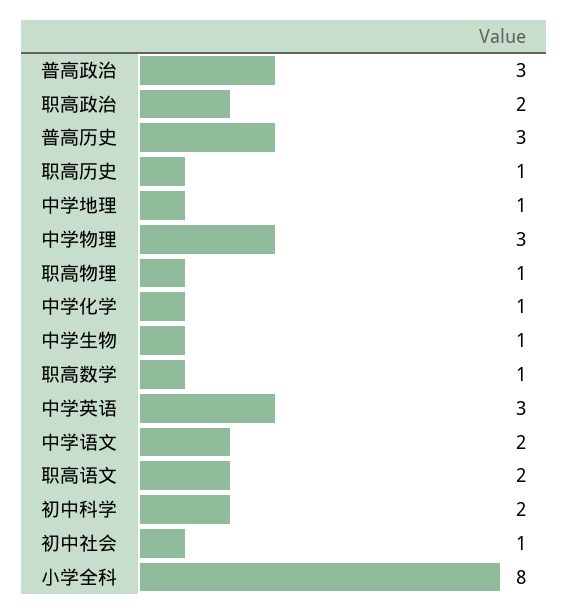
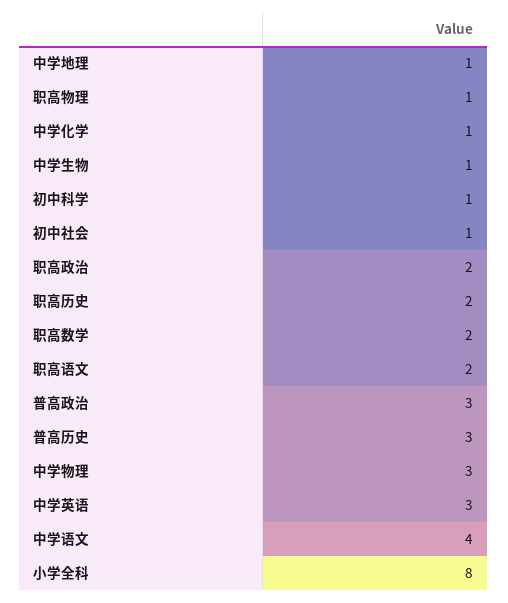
  {
    "普高政治": 3,
    "职高政治": 2,
    "普高历史": 3,
-   "职高历史": 1,
+   "职高历史": 2,
    "中学地理": 1,
    "中学物理": 3,
    "职高物理": 1,
    "中学化学": 1,
    "中学生物": 1,
-   "职高数学": 1,
+   "职高数学": 2,
    "中学英语": 3,
-   "中学语文": 2,
+   "中学语文": 4,
    "职高语文": 2,
-   "初中科学": 2,
+   "初中科学": 1,
    "初中社会": 1,
    "小学全科": 8
  }

